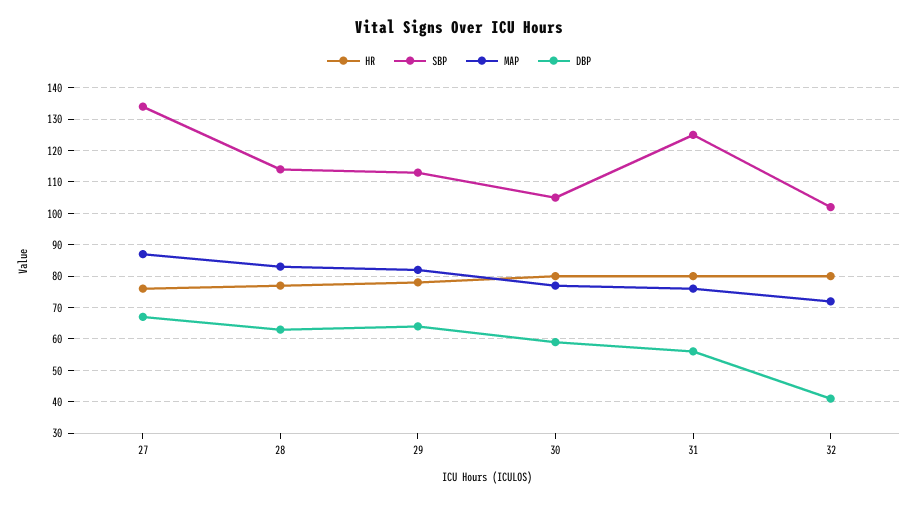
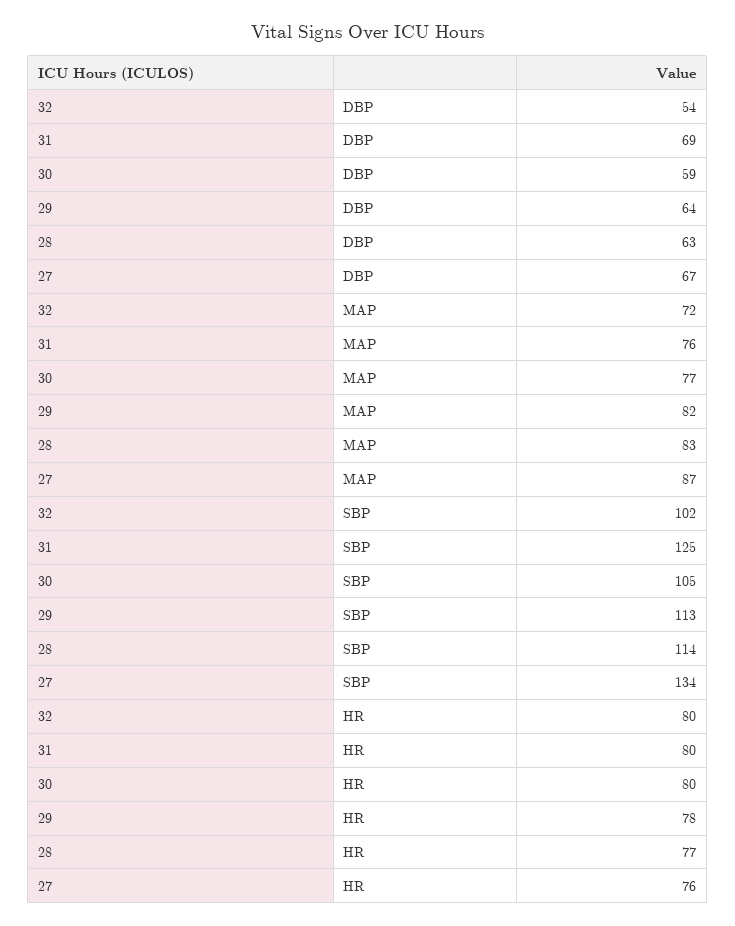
  {
    "HR": {
      "27": 76,
      "28": 77,
      "29": 78,
      "30": 80,
      "31": 80,
      "32": 80
    },
    "SBP": {
      "27": 134,
      "28": 114,
      "29": 113,
      "30": 105,
      "31": 125,
      "32": 102
    },
    "MAP": {
      "27": 87,
      "28": 83,
      "29": 82,
      "30": 77,
      "31": 76,
      "32": 72
    },
    "DBP": {
      "27": 67,
      "28": 63,
      "29": 64,
      "30": 59,
-     "31": 55,
+     "31": 69,
-     "32": 40
+     "32": 54
    }
  }

